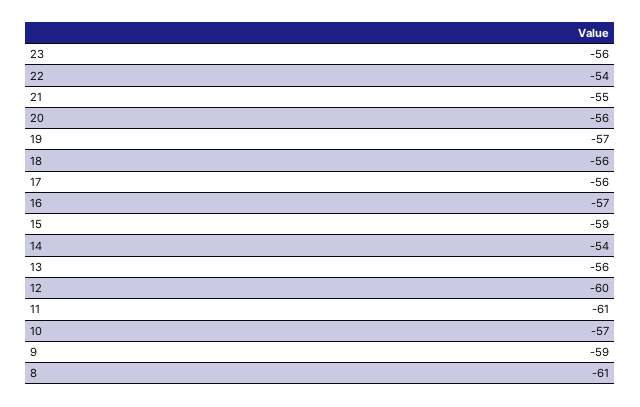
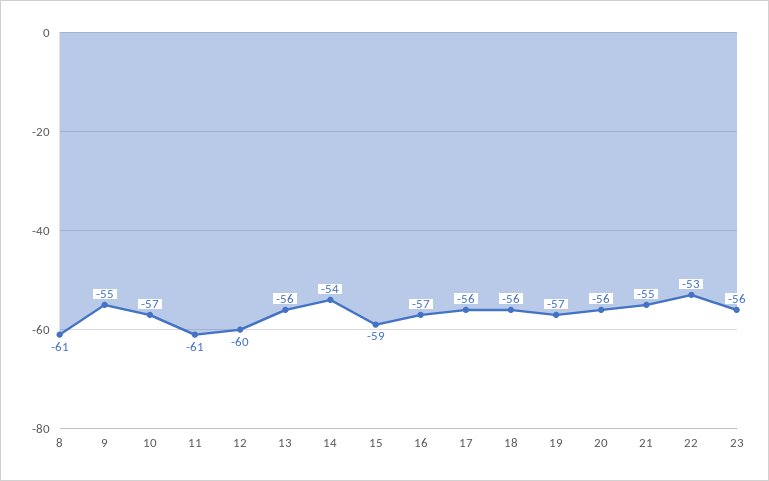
  {
    "23": -56,
-   "22": -54,
+   "22": -53,
    "21": -55,
    "20": -56,
    "19": -57,
    "18": -56,
    "17": -56,
    "16": -57,
    "15": -59,
    "14": -54,
    "13": -56,
    "12": -60,
    "11": -61,
    "10": -57,
-   "9": -59,
+   "9": -55,
    "8": -61
  }

